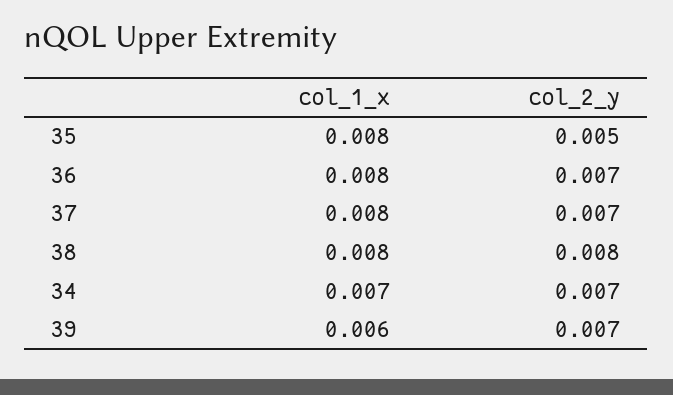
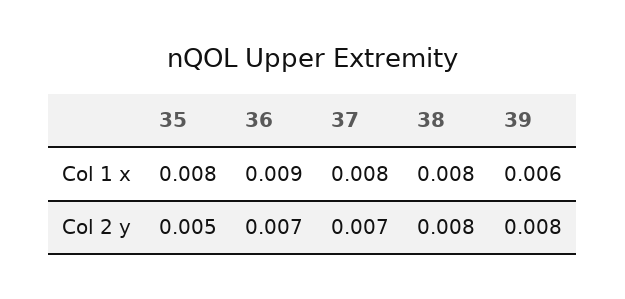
  {
    "col_1_x": {
      "35": 0.008,
-     "36": 0.008,
+     "36": 0.009,
      "37": 0.008,
      "38": 0.008,
-     "34": 0.007,
      "39": 0.006
    },
    "col_2_y": {
      "35": 0.005,
      "36": 0.007,
      "37": 0.007,
      "38": 0.008,
-     "34": 0.007,
-     "39": 0.007
+     "39": 0.008
    }
  }

